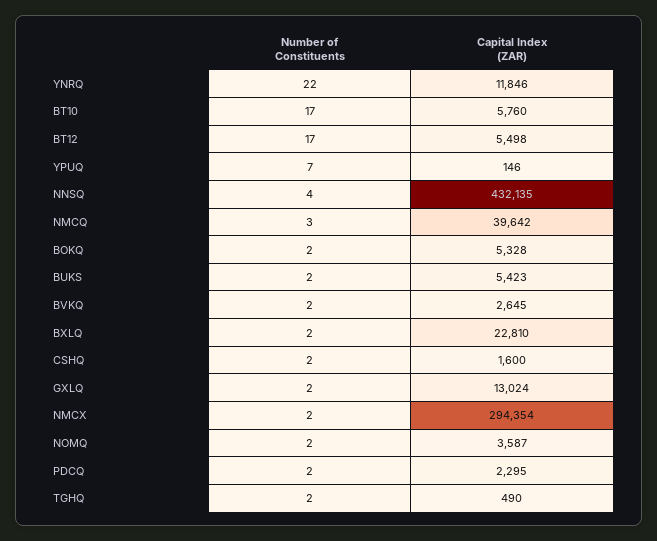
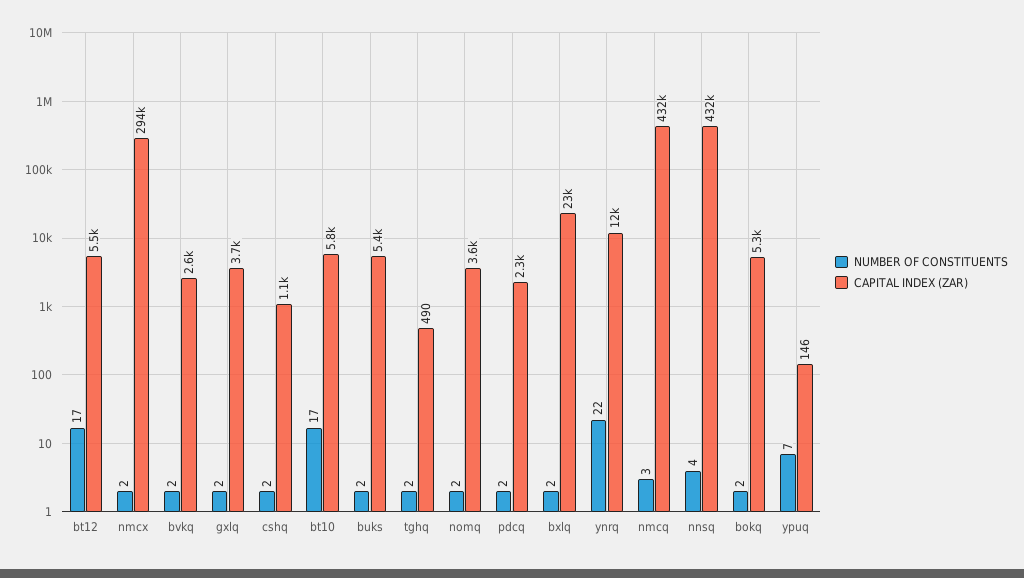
  {
    "Number of Constituents": {
      "YNRQ": 22,
      "BT10": 17,
      "BT12": 17,
      "YPUQ": 7,
      "NNSQ": 4,
      "NMCQ": 3,
      "BOKQ": 2,
      "BUKS": 2,
      "BVKQ": 2,
      "BXLQ": 2,
      "CSHQ": 2,
      "GXLQ": 2,
      "NMCX": 2,
      "NOMQ": 2,
      "PDCQ": 2,
      "TGHQ": 2
    },
    "Capital Index (ZAR)": {
      "YNRQ": 11846,
      "BT10": 5760,
      "BT12": 5498,
      "YPUQ": 146,
      "NNSQ": 432135,
-     "NMCQ": 39642,
+     "NMCQ": 432000,
      "BOKQ": 5328,
      "BUKS": 5423,
      "BVKQ": 2645,
      "BXLQ": 22810,
-     "CSHQ": 1600,
+     "CSHQ": 1100,
-     "GXLQ": 13024,
+     "GXLQ": 3700,
      "NMCX": 294354,
      "NOMQ": 3587,
      "PDCQ": 2295,
      "TGHQ": 490
    }
  }

